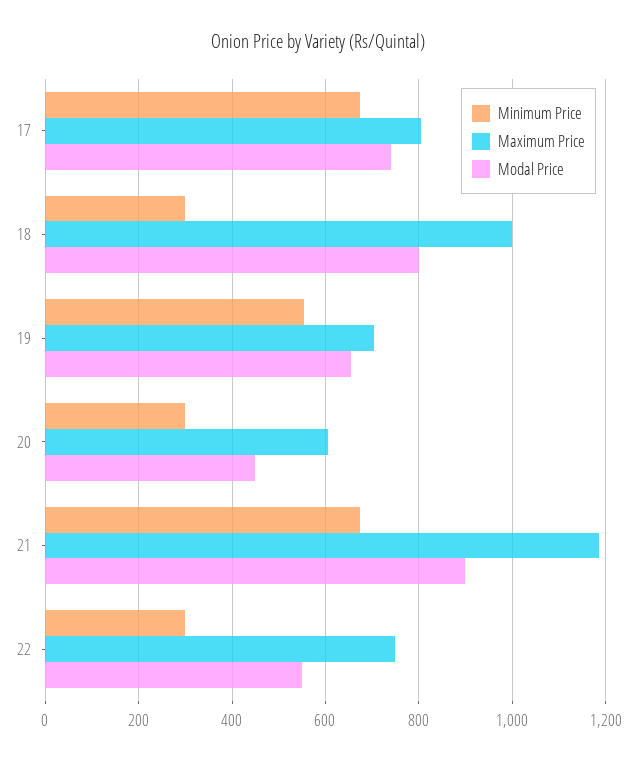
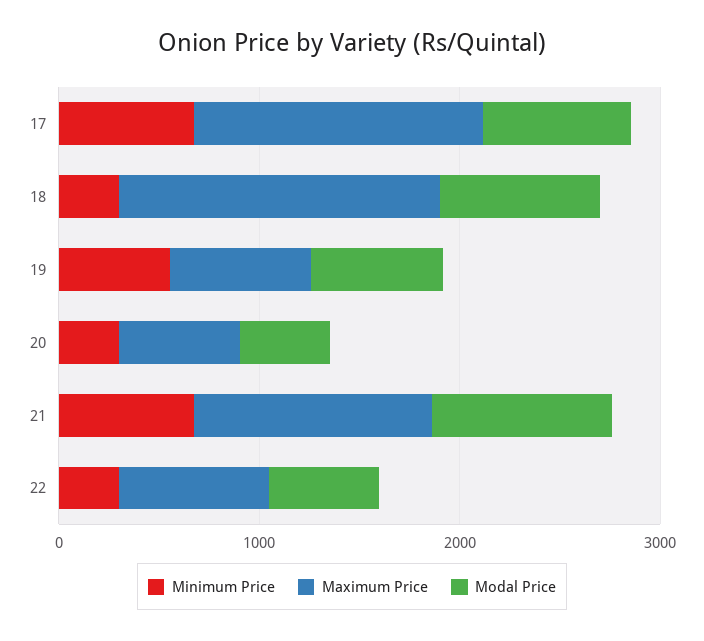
  {
    "Minimum Price": {
      "17": 680,
      "18": 300,
      "19": 560,
      "20": 300,
      "21": 680,
      "22": 300
    },
    "Maximum Price": {
-     "17": 800,
+     "17": 1400,
-     "18": 1000,
+     "18": 1600,
      "19": 700,
      "20": 600,
      "21": 1180,
      "22": 760
    },
    "Modal Price": {
      "17": 740,
      "18": 800,
      "19": 660,
      "20": 460,
      "21": 900,
      "22": 560
    }
  }

